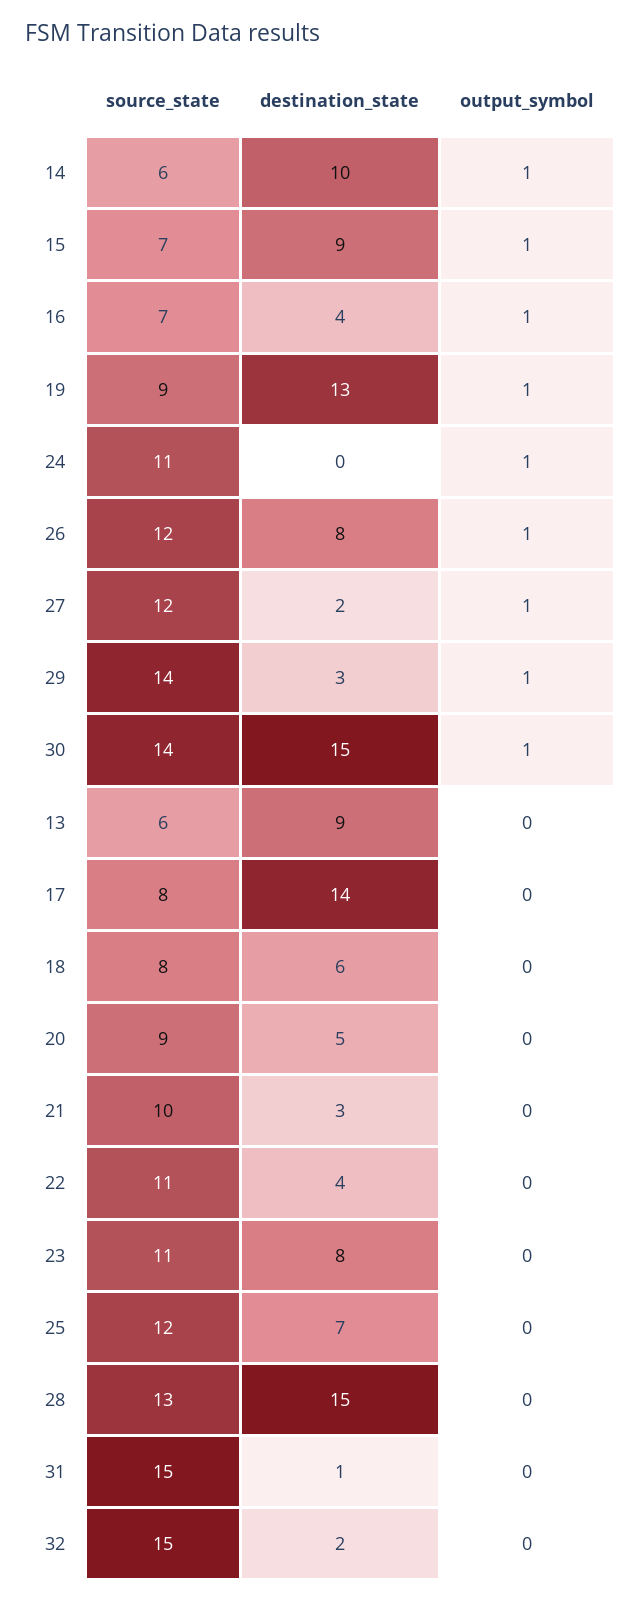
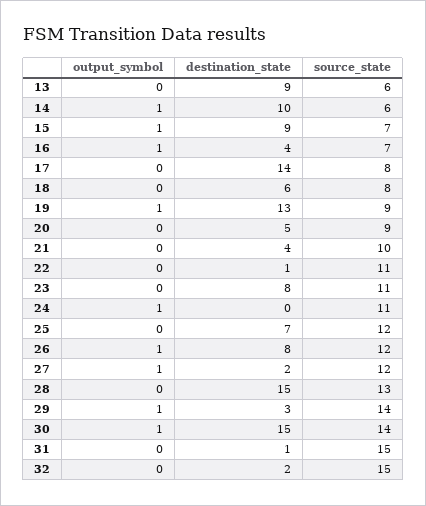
  {
    "source_state": {
      "14": 6,
      "15": 7,
      "16": 7,
      "19": 9,
      "24": 11,
      "26": 12,
      "27": 12,
      "29": 14,
      "30": 14,
      "13": 6,
      "17": 8,
      "18": 8,
      "20": 9,
      "21": 10,
      "22": 11,
      "23": 11,
      "25": 12,
      "28": 13,
      "31": 15,
      "32": 15
    },
    "destination_state": {
      "14": 10,
      "15": 9,
      "16": 4,
      "19": 13,
      "24": 0,
      "26": 8,
      "27": 2,
      "29": 3,
      "30": 15,
      "13": 9,
      "17": 14,
      "18": 6,
      "20": 5,
-     "21": 3,
+     "21": 4,
-     "22": 4,
+     "22": 1,
      "23": 8,
      "25": 7,
      "28": 15,
      "31": 1,
      "32": 2
    },
    "output_symbol": {
      "14": 1,
      "15": 1,
      "16": 1,
      "19": 1,
      "24": 1,
      "26": 1,
      "27": 1,
      "29": 1,
      "30": 1,
      "13": 0,
      "17": 0,
      "18": 0,
      "20": 0,
      "21": 0,
      "22": 0,
      "23": 0,
      "25": 0,
      "28": 0,
      "31": 0,
      "32": 0
    }
  }

